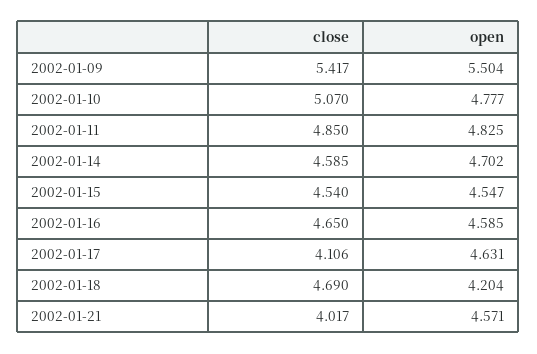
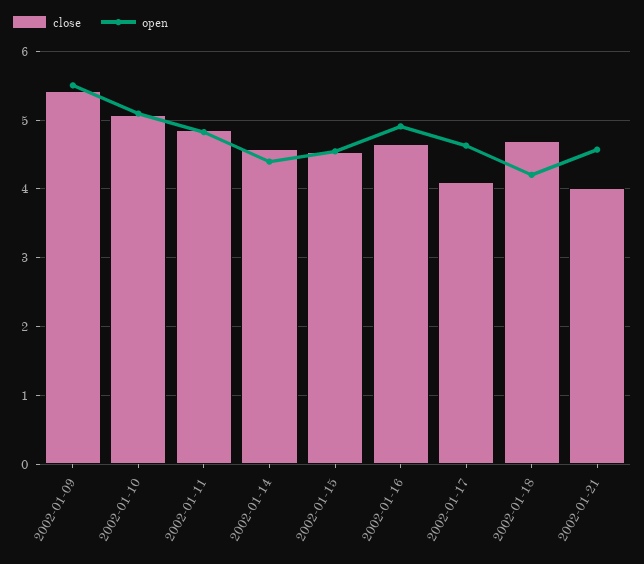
  {
    "close": {
      "2002-01-09": 5.417,
      "2002-01-10": 5.07,
      "2002-01-11": 4.85,
      "2002-01-14": 4.585,
      "2002-01-15": 4.54,
      "2002-01-16": 4.65,
      "2002-01-17": 4.106,
      "2002-01-18": 4.69,
      "2002-01-21": 4.017
    },
    "open": {
      "2002-01-09": 5.504,
-     "2002-01-10": 4.777,
+     "2002-01-10": 5.1,
      "2002-01-11": 4.825,
-     "2002-01-14": 4.702,
+     "2002-01-14": 4.4,
      "2002-01-15": 4.547,
-     "2002-01-16": 4.585,
+     "2002-01-16": 4.9,
      "2002-01-17": 4.631,
      "2002-01-18": 4.204,
      "2002-01-21": 4.571
    }
  }

